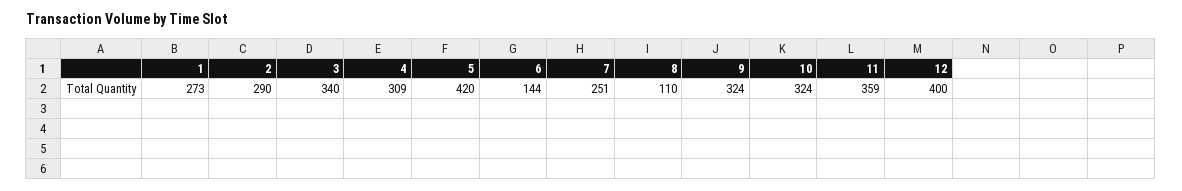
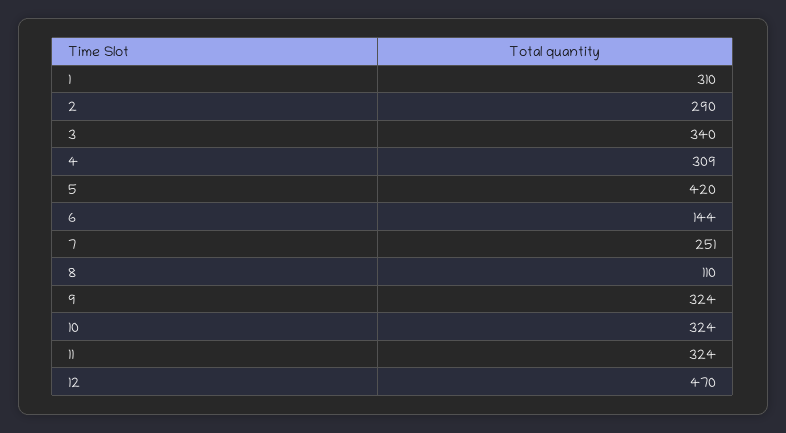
  {
-   "1": 273,
+   "1": 310,
    "2": 290,
    "3": 340,
    "4": 309,
    "5": 420,
    "6": 144,
    "7": 251,
    "8": 110,
    "9": 324,
    "10": 324,
-   "11": 359,
+   "11": 324,
-   "12": 400
+   "12": 470
  }

